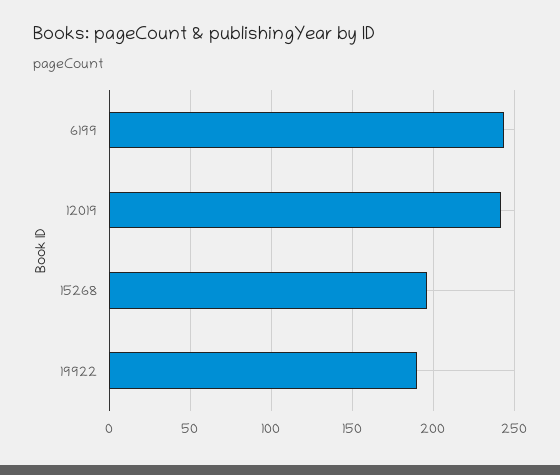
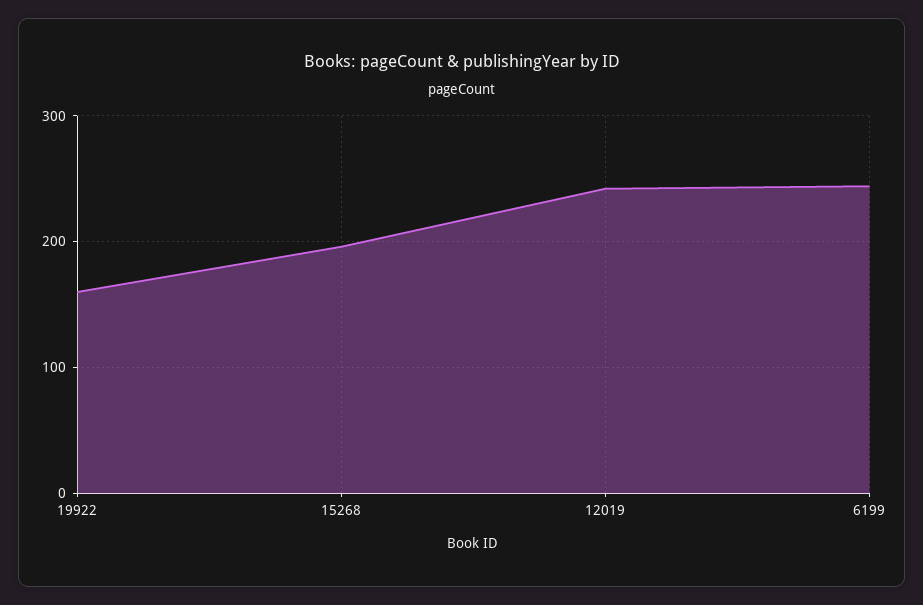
  {
    "6199": 245,
    "12019": 240,
    "15268": 195,
-   "19922": 190
+   "19922": 160
  }

